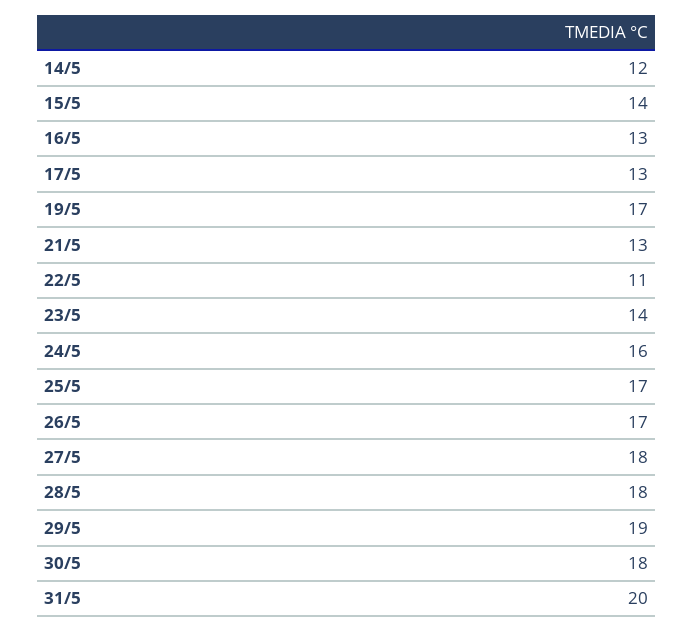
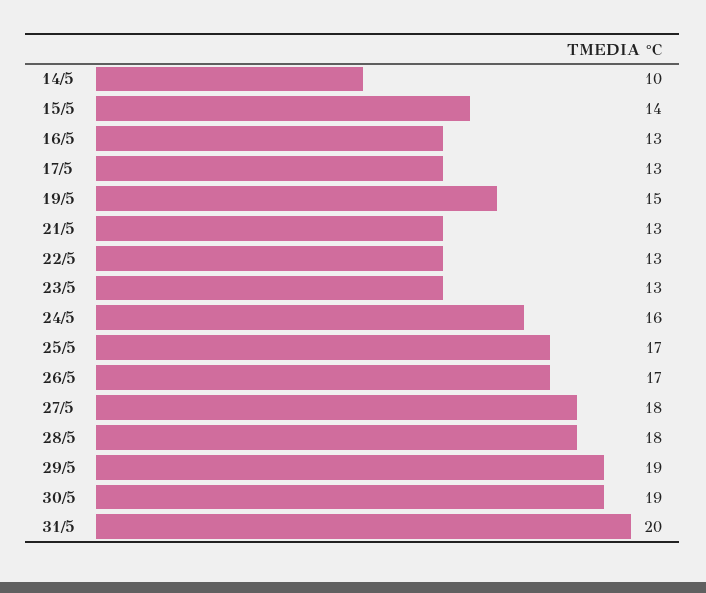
  {
-   "14/5": 12,
+   "14/5": 10,
    "15/5": 14,
    "16/5": 13,
    "17/5": 13,
-   "19/5": 17,
+   "19/5": 15,
    "21/5": 13,
-   "22/5": 11,
+   "22/5": 13,
-   "23/5": 14,
+   "23/5": 13,
    "24/5": 16,
    "25/5": 17,
    "26/5": 17,
    "27/5": 18,
    "28/5": 18,
    "29/5": 19,
-   "30/5": 18,
+   "30/5": 19,
    "31/5": 20
  }

